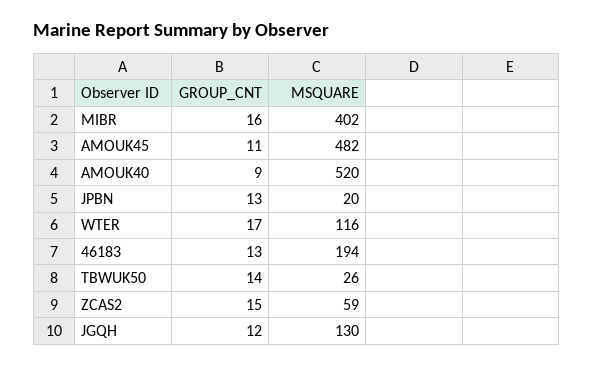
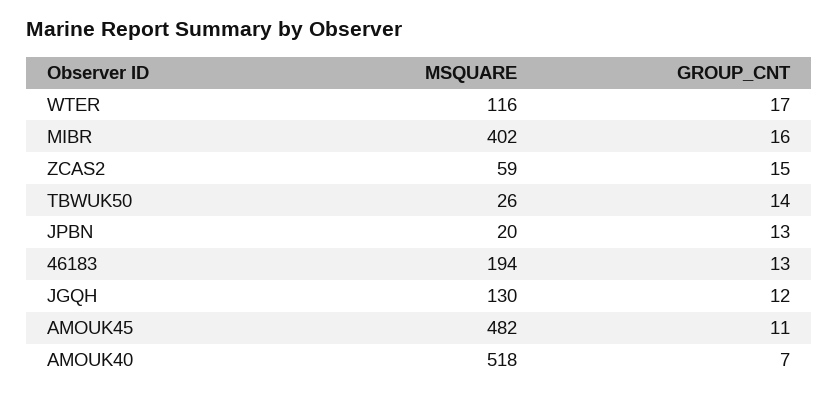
  {
    "GROUP_CNT": {
      "MIBR": 16,
      "AMOUK45": 11,
-     "AMOUK40": 9,
+     "AMOUK40": 7,
      "JPBN": 13,
      "WTER": 17,
      "46183": 13,
      "TBWUK50": 14,
      "ZCAS2": 15,
      "JGQH": 12
    },
    "MSQUARE": {
      "MIBR": 402,
      "AMOUK45": 482,
-     "AMOUK40": 520,
+     "AMOUK40": 518,
      "JPBN": 20,
      "WTER": 116,
      "46183": 194,
      "TBWUK50": 26,
      "ZCAS2": 59,
      "JGQH": 130
    }
  }

